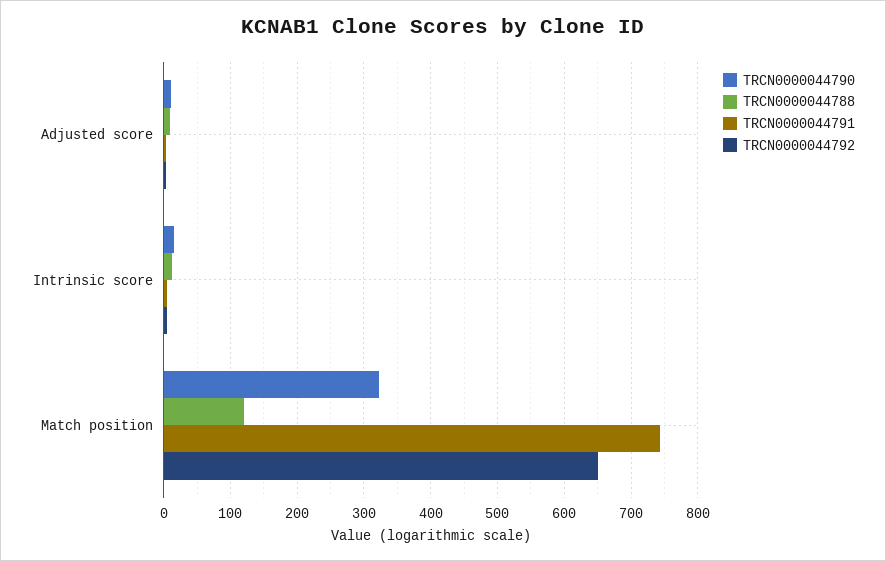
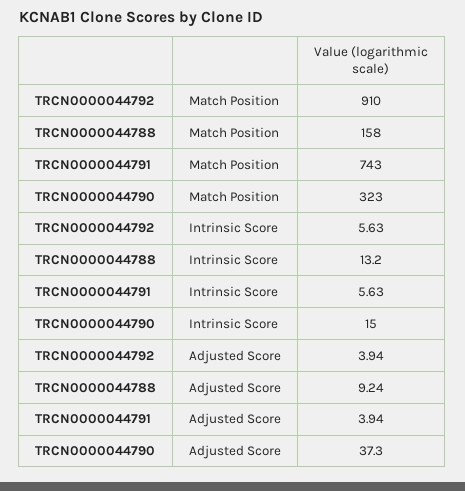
  {
    "TRCN0000044790": {
-     "Adjusted score": 10,
+     "Adjusted score": 37.3,
      "Intrinsic score": 15,
      "Match position": 323
    },
    "TRCN0000044788": {
      "Adjusted score": 9.24,
      "Intrinsic score": 13.2,
-     "Match position": 120
+     "Match position": 158
    },
    "TRCN0000044791": {
      "Adjusted score": 3.94,
      "Intrinsic score": 5.63,
      "Match position": 743
    },
    "TRCN0000044792": {
      "Adjusted score": 3.94,
      "Intrinsic score": 5.63,
-     "Match position": 650
+     "Match position": 910
    }
  }

